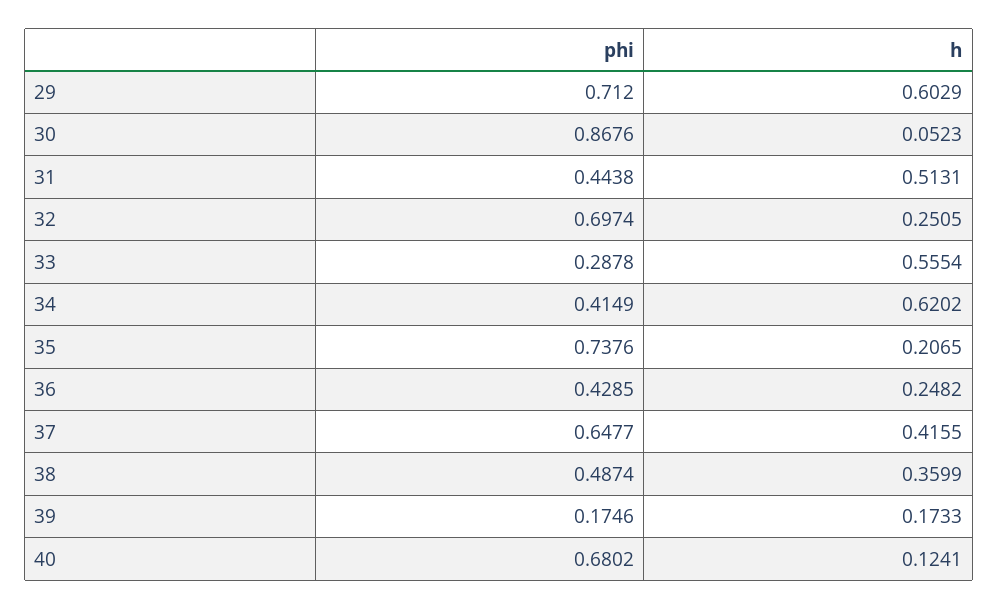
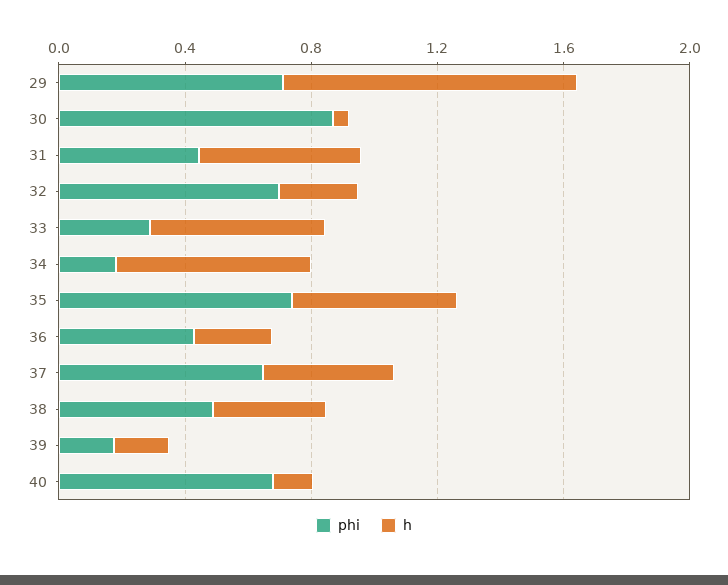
  {
    "phi": {
      "29": 0.712,
      "30": 0.8676,
      "31": 0.4438,
      "32": 0.6974,
      "33": 0.2878,
-     "34": 0.4149,
+     "34": 0.2,
      "35": 0.7376,
      "36": 0.4285,
      "37": 0.6477,
      "38": 0.4874,
      "39": 0.1746,
      "40": 0.6802
    },
    "h": {
-     "29": 0.6029,
+     "29": 0.9,
      "30": 0.0523,
      "31": 0.5131,
      "32": 0.2505,
      "33": 0.5554,
      "34": 0.6202,
-     "35": 0.2065,
+     "35": 0.5,
      "36": 0.2482,
      "37": 0.4155,
      "38": 0.3599,
      "39": 0.1733,
      "40": 0.1241
    }
  }

